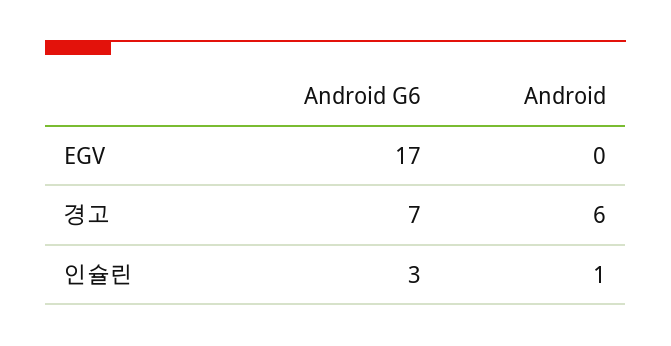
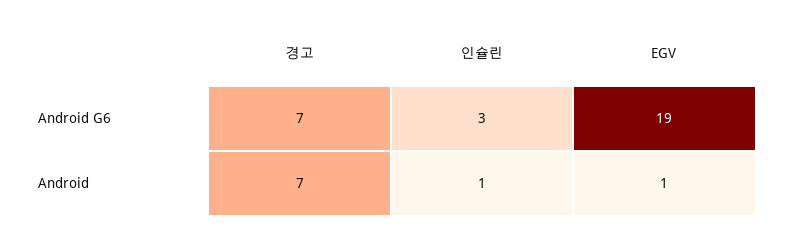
  {
    "Android G6": {
-     "EGV": 17,
+     "EGV": 19,
      "경고": 7,
      "인슐린": 3
    },
    "Android": {
-     "EGV": 0,
+     "EGV": 1,
-     "경고": 6,
+     "경고": 7,
      "인슐린": 1
    }
  }

